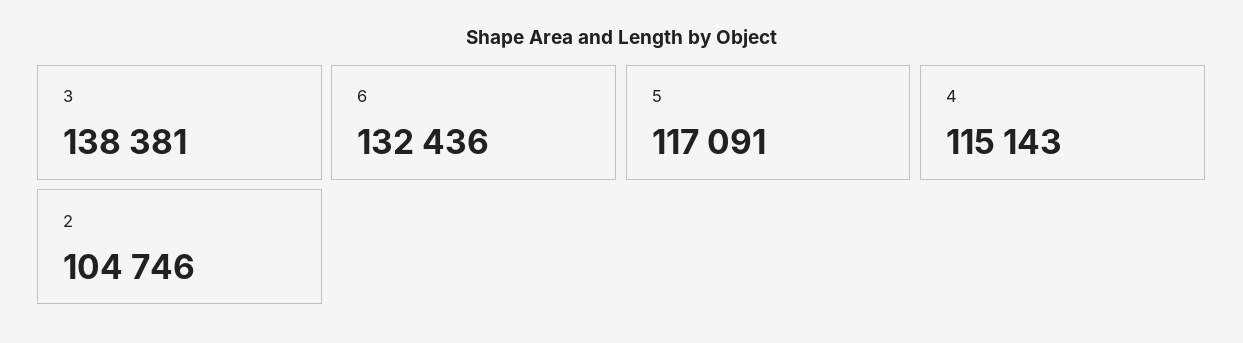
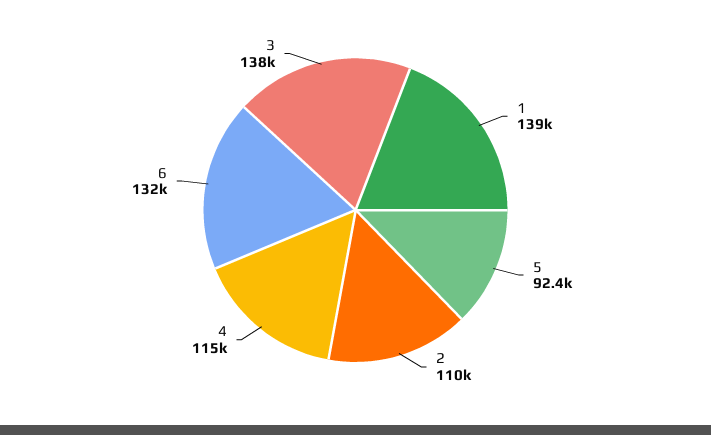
  {
    "3": 138381,
    "6": 132436,
-   "5": 117091,
+   "5": 92400,
    "4": 115143,
-   "2": 104746
+   "2": 110000,
+   "1": 139000
  }

